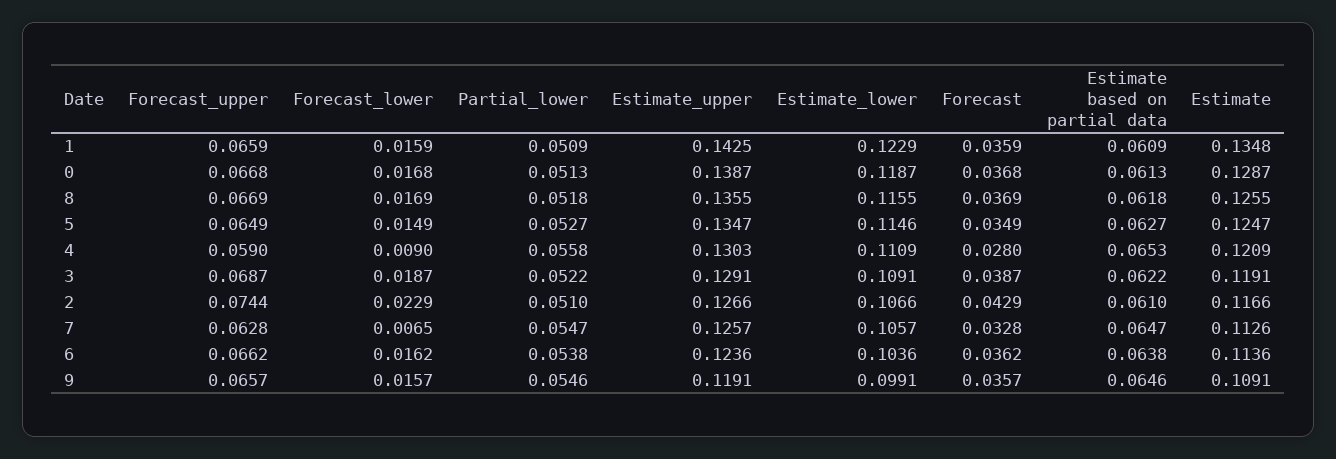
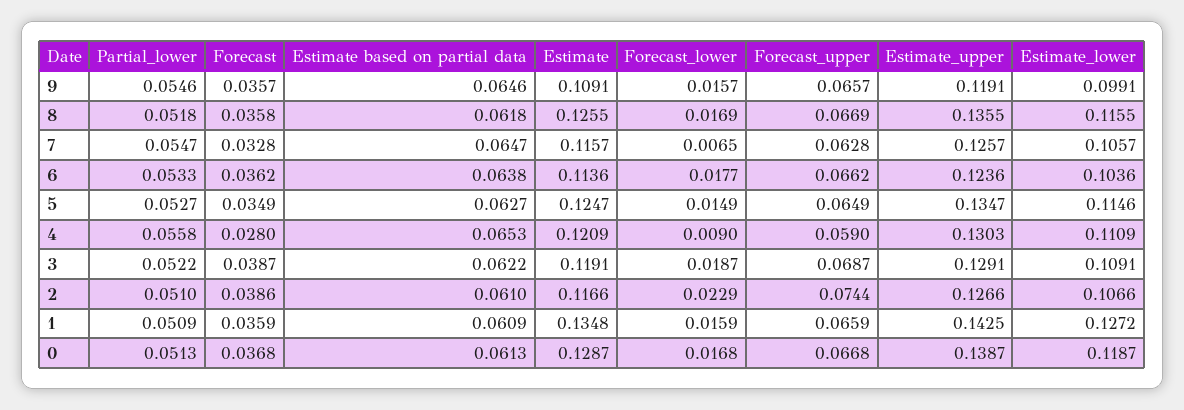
  {
    "Forecast_upper": {
      "1": 0.0659,
      "0": 0.0668,
      "8": 0.0669,
      "5": 0.0649,
      "4": 0.059,
      "3": 0.0687,
      "2": 0.0744,
      "7": 0.0628,
      "6": 0.0662,
      "9": 0.0657
    },
    "Forecast_lower": {
      "1": 0.0159,
      "0": 0.0168,
      "8": 0.0169,
      "5": 0.0149,
      "4": 0.009,
      "3": 0.0187,
      "2": 0.0229,
      "7": 0.0065,
-     "6": 0.0162,
+     "6": 0.0177,
      "9": 0.0157
    },
    "Partial_lower": {
      "1": 0.0509,
      "0": 0.0513,
      "8": 0.0518,
      "5": 0.0527,
      "4": 0.0558,
      "3": 0.0522,
      "2": 0.051,
      "7": 0.0547,
-     "6": 0.0538,
+     "6": 0.0533,
      "9": 0.0546
    },
    "Estimate_upper": {
      "1": 0.1425,
      "0": 0.1387,
      "8": 0.1355,
      "5": 0.1347,
      "4": 0.1303,
      "3": 0.1291,
      "2": 0.1266,
      "7": 0.1257,
      "6": 0.1236,
      "9": 0.1191
    },
    "Estimate_lower": {
-     "1": 0.1229,
+     "1": 0.1272,
      "0": 0.1187,
      "8": 0.1155,
      "5": 0.1146,
      "4": 0.1109,
      "3": 0.1091,
      "2": 0.1066,
      "7": 0.1057,
      "6": 0.1036,
      "9": 0.0991
    },
    "Forecast": {
      "1": 0.0359,
      "0": 0.0368,
-     "8": 0.0369,
+     "8": 0.0358,
      "5": 0.0349,
      "4": 0.028,
      "3": 0.0387,
-     "2": 0.0429,
+     "2": 0.0386,
      "7": 0.0328,
      "6": 0.0362,
      "9": 0.0357
    },
    "Estimate based on partial data": {
      "1": 0.0609,
      "0": 0.0613,
      "8": 0.0618,
      "5": 0.0627,
      "4": 0.0653,
      "3": 0.0622,
      "2": 0.061,
      "7": 0.0647,
      "6": 0.0638,
      "9": 0.0646
    },
    "Estimate": {
      "1": 0.1348,
      "0": 0.1287,
      "8": 0.1255,
      "5": 0.1247,
      "4": 0.1209,
      "3": 0.1191,
      "2": 0.1166,
-     "7": 0.1126,
+     "7": 0.1157,
      "6": 0.1136,
      "9": 0.1091
    }
  }

